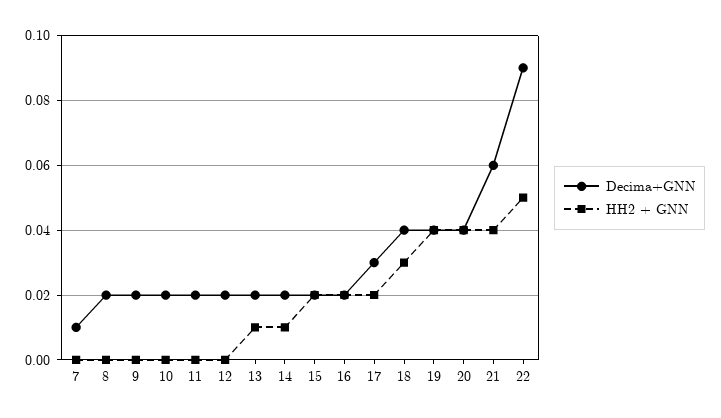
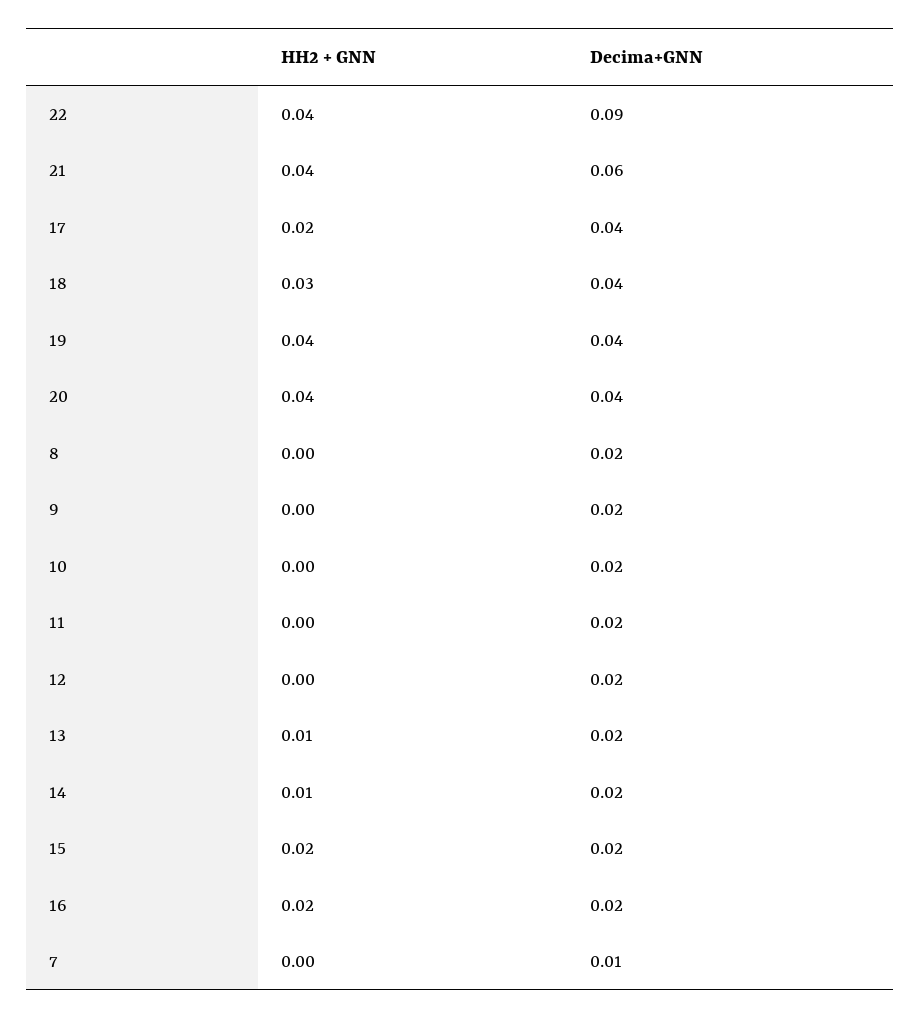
  {
    "Decima+GNN": {
      "7": 0.01,
      "8": 0.02,
      "9": 0.02,
      "10": 0.02,
      "11": 0.02,
      "12": 0.02,
      "13": 0.02,
      "14": 0.02,
      "15": 0.02,
      "16": 0.02,
-     "17": 0.03,
+     "17": 0.04,
      "18": 0.04,
      "19": 0.04,
      "20": 0.04,
      "21": 0.06,
      "22": 0.09
    },
    "HH2 + GNN": {
      "7": 0,
      "8": 0,
      "9": 0,
      "10": 0,
      "11": 0,
      "12": 0,
      "13": 0.01,
      "14": 0.01,
      "15": 0.02,
      "16": 0.02,
      "17": 0.02,
      "18": 0.03,
      "19": 0.04,
      "20": 0.04,
      "21": 0.04,
-     "22": 0.05
+     "22": 0.04
    }
  }

